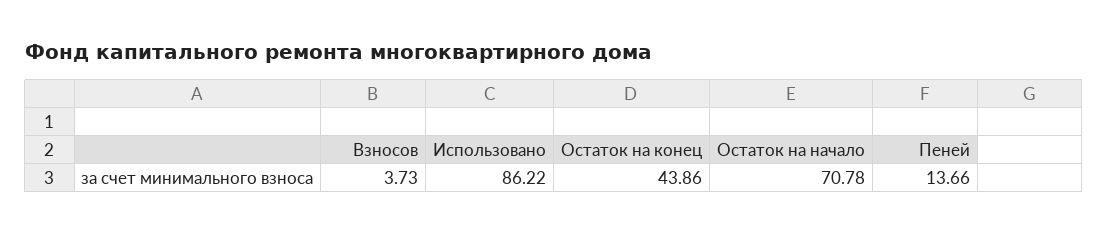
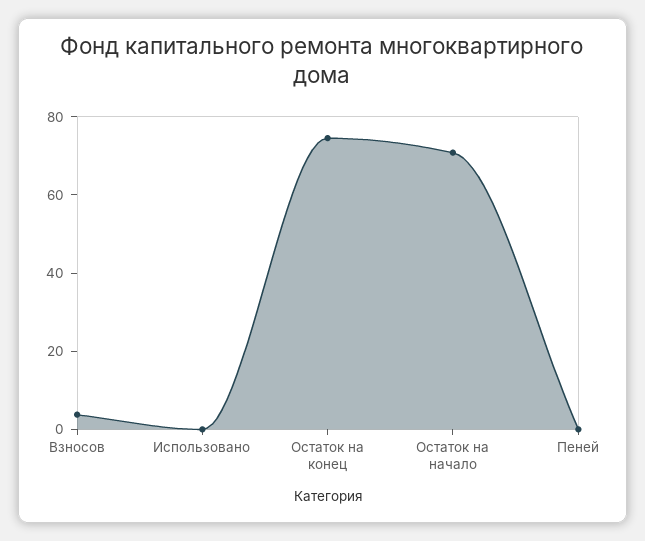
  {
    "Взносов": 3.73,
-   "Использовано": 86.22,
+   "Использовано": 0,
-   "Остаток на конец": 43.86,
+   "Остаток на конец": 75,
    "Остаток на начало": 70.78,
-   "Пеней": 13.66
+   "Пеней": 0
  }

